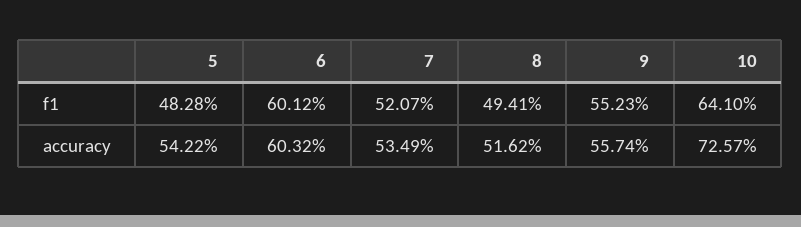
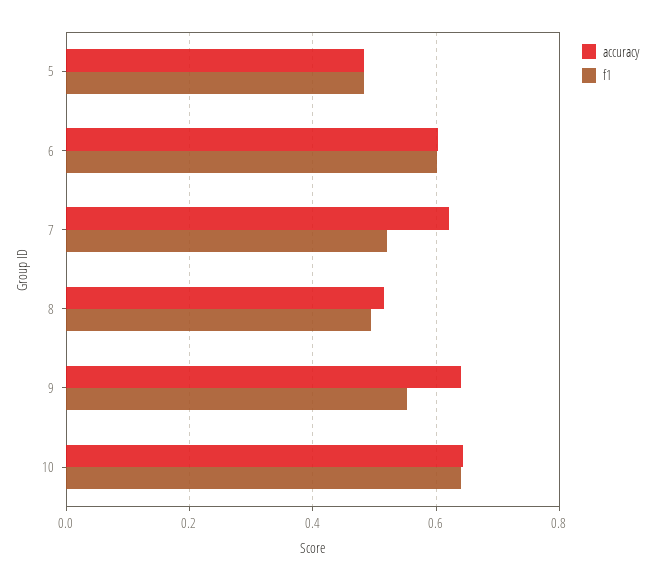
  {
    "f1": {
      "5": 0.4828,
      "6": 0.6012,
      "7": 0.5207,
      "8": 0.4941,
      "9": 0.5523,
      "10": 0.641
    },
    "accuracy": {
-     "5": 0.5422,
+     "5": 0.48,
      "6": 0.6032,
-     "7": 0.5349,
+     "7": 0.62,
      "8": 0.5162,
-     "9": 0.5574,
+     "9": 0.64,
-     "10": 0.7257
+     "10": 0.64
    }
  }

